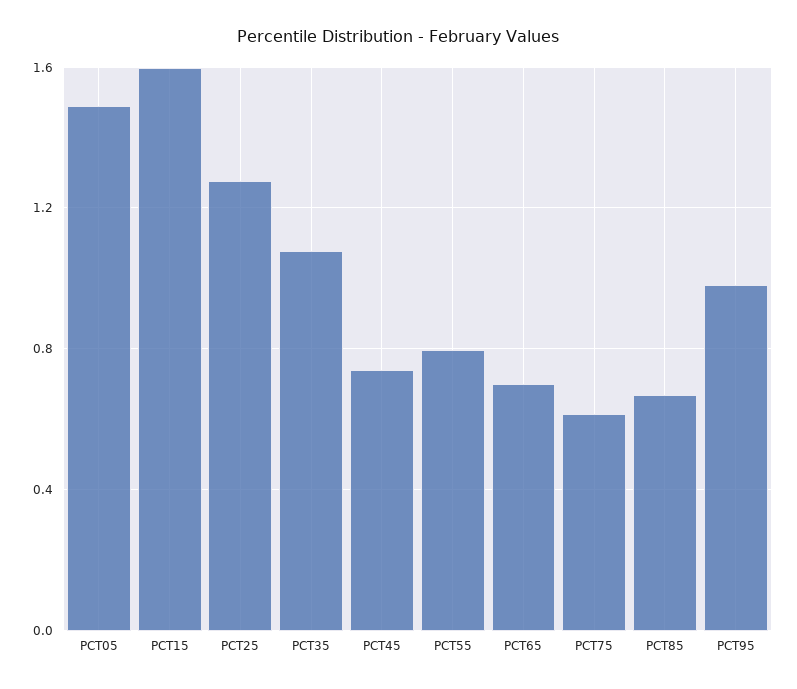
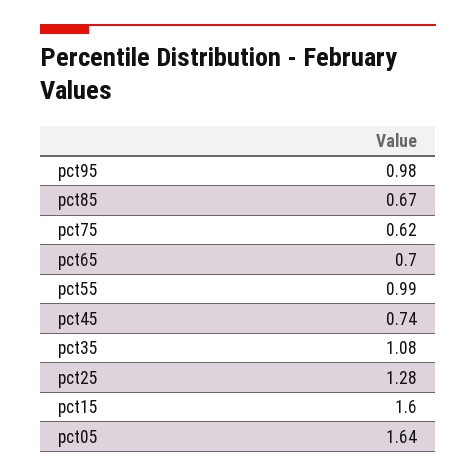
  {
-   "PCT05": 1.5,
+   "PCT05": 1.64,
    "PCT15": 1.6,
    "PCT25": 1.28,
    "PCT35": 1.08,
    "PCT45": 0.74,
-   "PCT55": 0.8,
+   "PCT55": 0.99,
    "PCT65": 0.7,
    "PCT75": 0.62,
    "PCT85": 0.67,
    "PCT95": 0.98
  }

